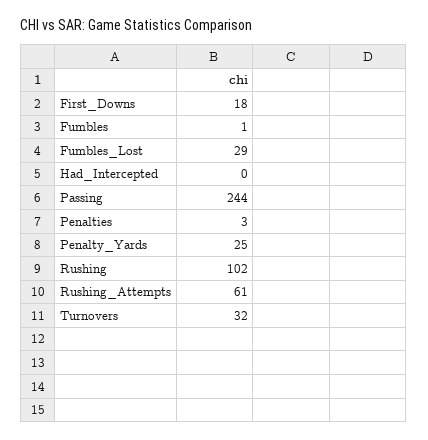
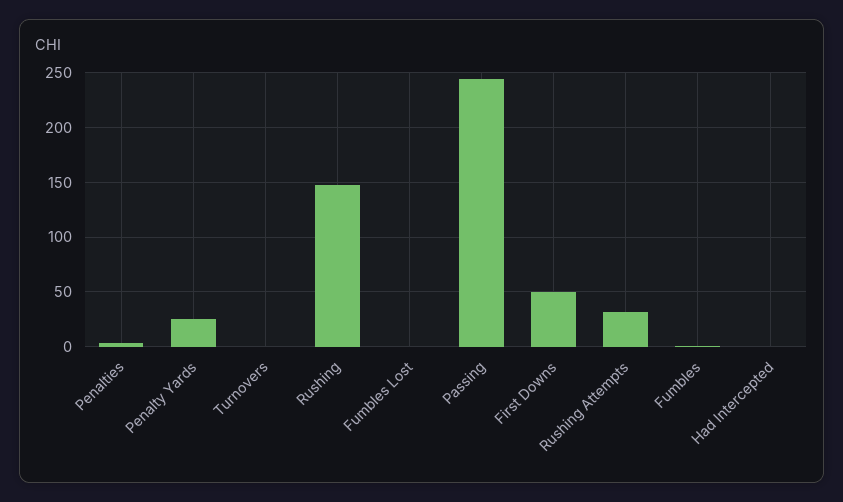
  {
-   "First_Downs": 18,
+   "First_Downs": 50,
    "Fumbles": 1,
-   "Fumbles_Lost": 29,
+   "Fumbles_Lost": 0,
    "Had_Intercepted": 0,
    "Passing": 244,
    "Penalties": 3,
    "Penalty_Yards": 25,
-   "Rushing": 102,
+   "Rushing": 150,
-   "Rushing_Attempts": 61,
+   "Rushing_Attempts": 30,
-   "Turnovers": 32
+   "Turnovers": 0
  }

